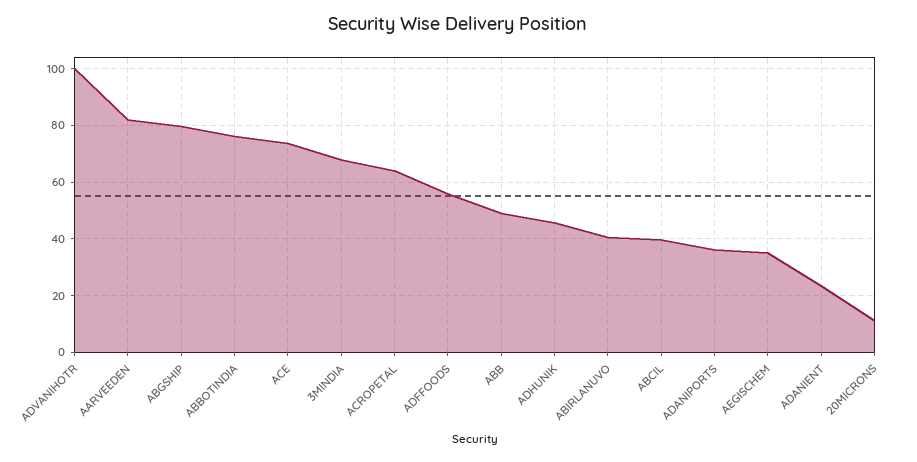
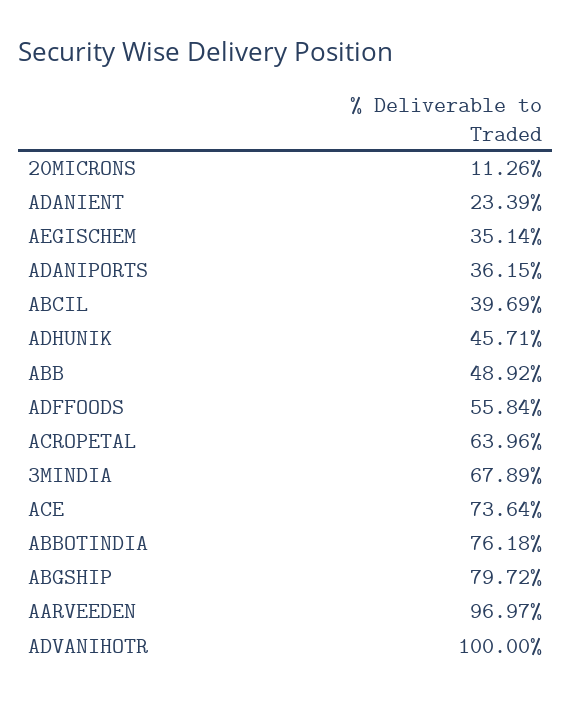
  {
    "ADVANIHOTR": 100,
-   "AARVEEDEN": 82.5,
+   "AARVEEDEN": 96.97,
    "ABGSHIP": 79.72,
    "ABBOTINDIA": 76.18,
    "ACE": 73.64,
    "3MINDIA": 67.89,
    "ACROPETAL": 63.96,
    "ADFFOODS": 55.84,
    "ABB": 48.92,
    "ADHUNIK": 45.71,
-   "ABIRLANUVO": 40,
    "ABCIL": 39.69,
    "ADANIPORTS": 36.15,
    "AEGISCHEM": 35.14,
    "ADANIENT": 23.39,
    "20MICRONS": 11.26
  }

